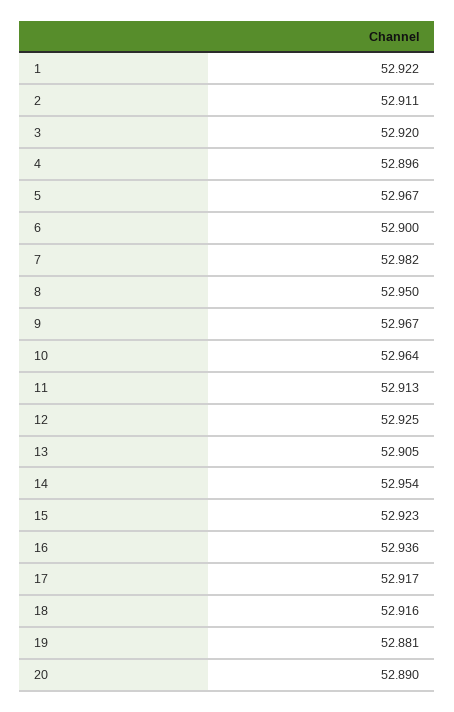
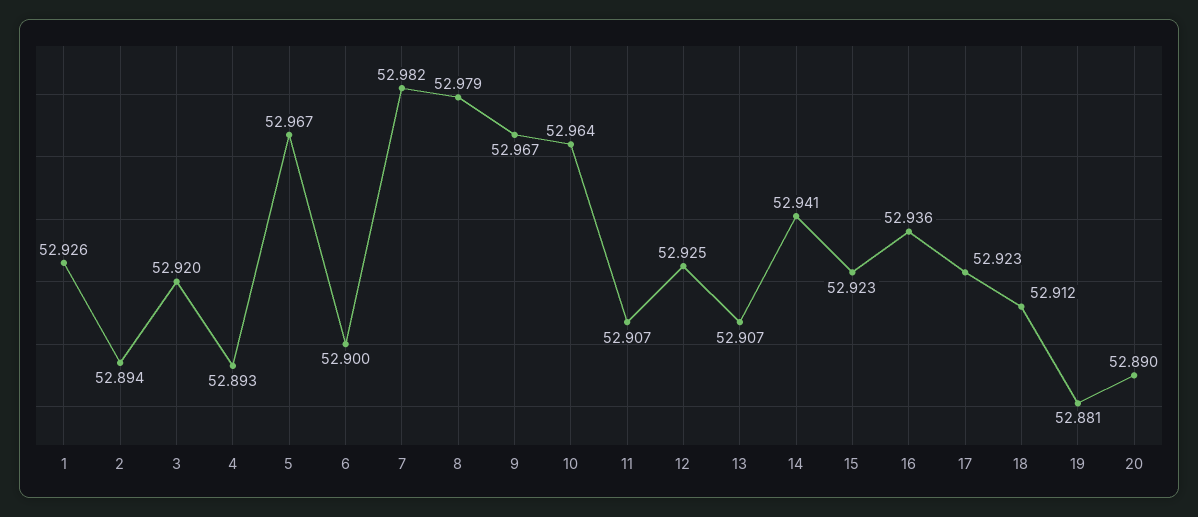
  {
-   "1": 52.922,
+   "1": 52.926,
-   "2": 52.911,
+   "2": 52.894,
    "3": 52.92,
-   "4": 52.896,
+   "4": 52.893,
    "5": 52.967,
    "6": 52.9,
    "7": 52.982,
-   "8": 52.95,
+   "8": 52.979,
    "9": 52.967,
    "10": 52.964,
-   "11": 52.913,
+   "11": 52.907,
    "12": 52.925,
-   "13": 52.905,
+   "13": 52.907,
-   "14": 52.954,
+   "14": 52.941,
    "15": 52.923,
    "16": 52.936,
-   "17": 52.917,
+   "17": 52.923,
-   "18": 52.916,
+   "18": 52.912,
    "19": 52.881,
    "20": 52.89
  }

